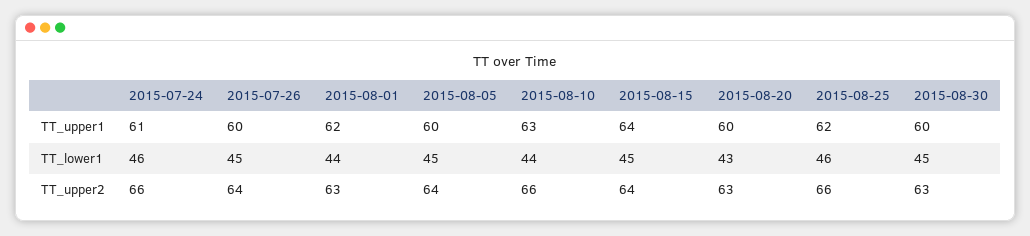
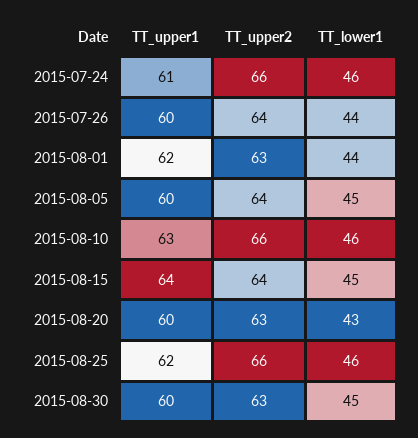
  {
    "2015-07-24": {
      "TT_upper1": 61,
      "TT_lower1": 46,
      "TT_upper2": 66
    },
    "2015-07-26": {
      "TT_upper1": 60,
-     "TT_lower1": 45,
+     "TT_lower1": 44,
      "TT_upper2": 64
    },
    "2015-08-01": {
      "TT_upper1": 62,
      "TT_lower1": 44,
      "TT_upper2": 63
    },
    "2015-08-05": {
      "TT_upper1": 60,
      "TT_lower1": 45,
      "TT_upper2": 64
    },
    "2015-08-10": {
      "TT_upper1": 63,
-     "TT_lower1": 44,
+     "TT_lower1": 46,
      "TT_upper2": 66
    },
    "2015-08-15": {
      "TT_upper1": 64,
      "TT_lower1": 45,
      "TT_upper2": 64
    },
    "2015-08-20": {
      "TT_upper1": 60,
      "TT_lower1": 43,
      "TT_upper2": 63
    },
    "2015-08-25": {
      "TT_upper1": 62,
      "TT_lower1": 46,
      "TT_upper2": 66
    },
    "2015-08-30": {
      "TT_upper1": 60,
      "TT_lower1": 45,
      "TT_upper2": 63
    }
  }

